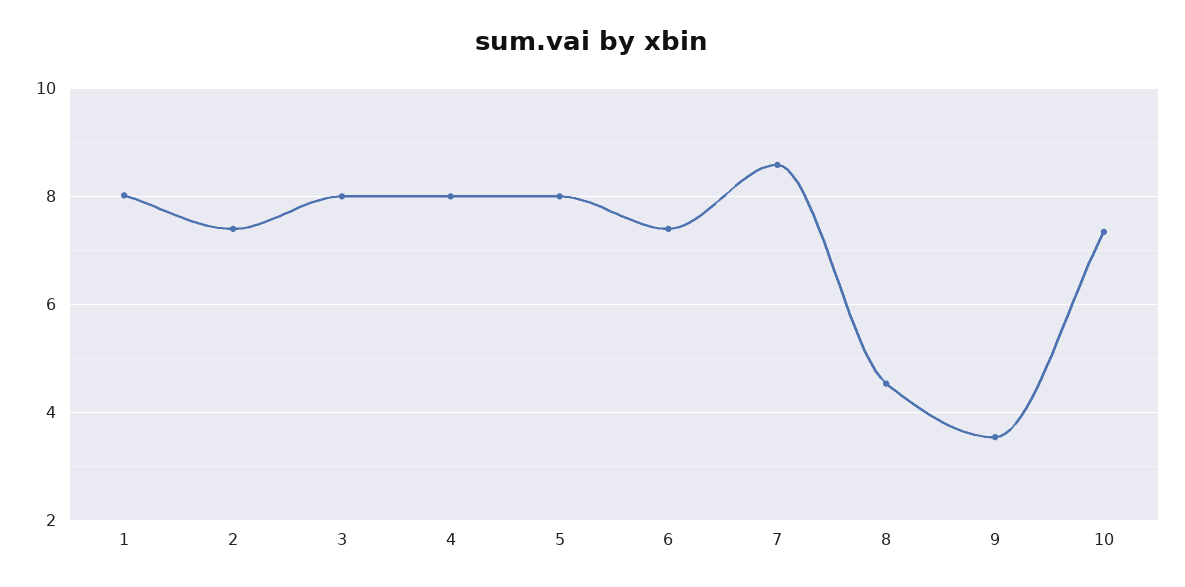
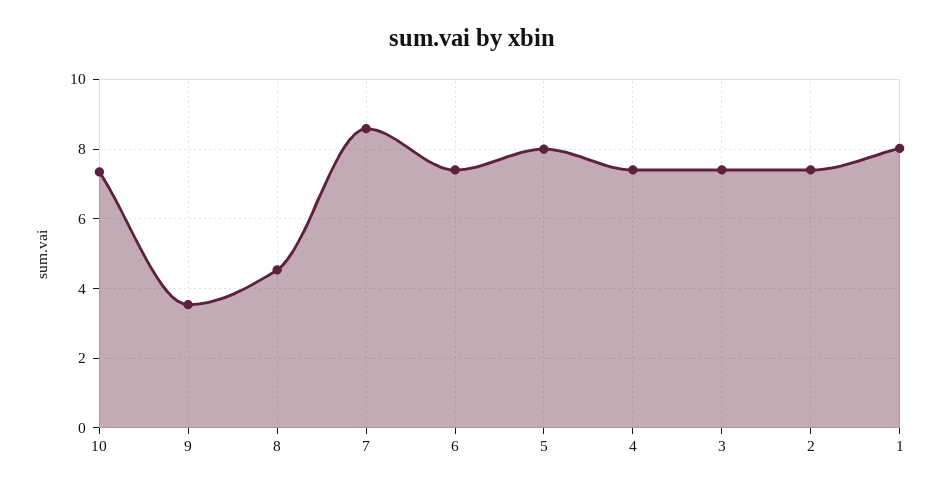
  {
    "1": 8,
    "2": 7.4,
-   "3": 8,
+   "3": 7.4,
-   "4": 8,
+   "4": 7.4,
    "5": 8,
    "6": 7.4,
    "7": 8.6,
    "8": 4.6,
    "9": 3.6,
    "10": 7.4
  }

